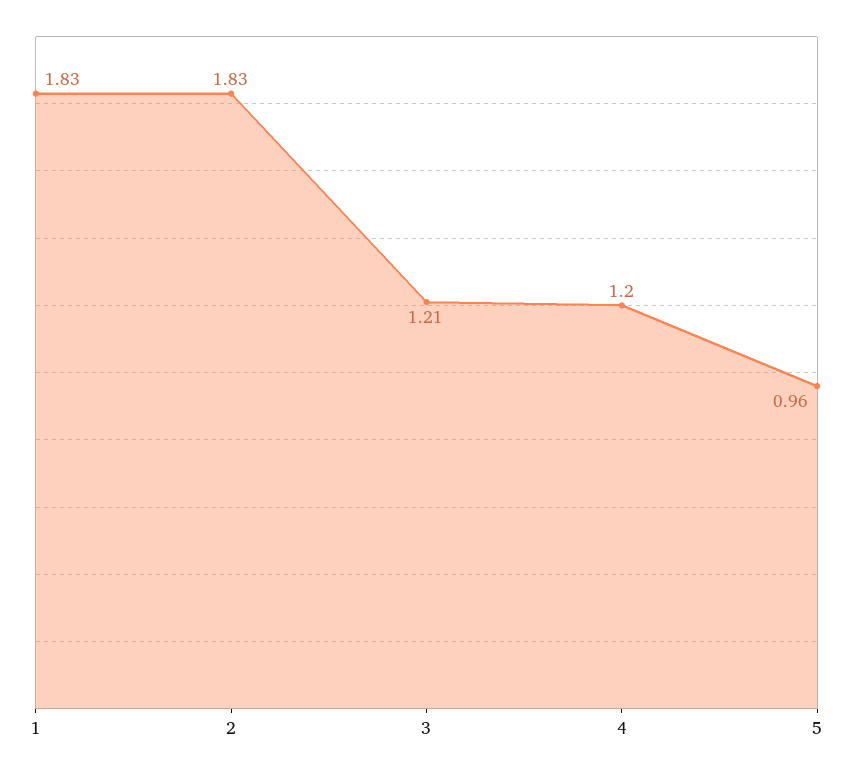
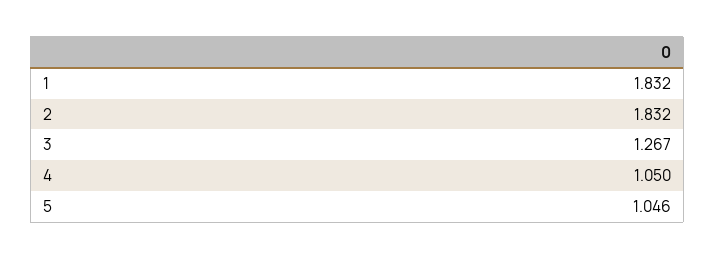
  {
    "1": 1.832,
    "2": 1.832,
-   "3": 1.21,
+   "3": 1.267,
-   "4": 1.2,
+   "4": 1.05,
-   "5": 0.96
+   "5": 1.046
  }

